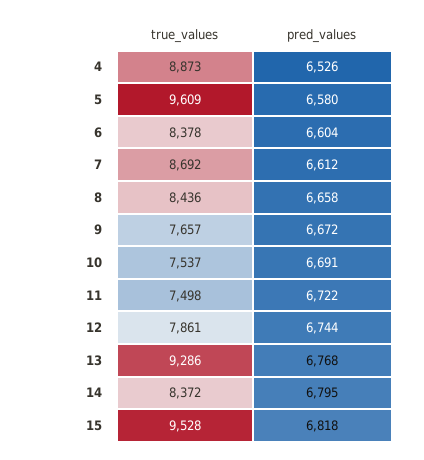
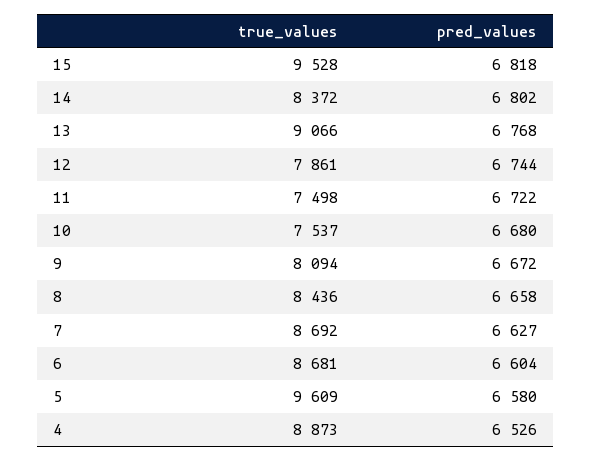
  {
    "true_values": {
      "4": 8873,
      "5": 9609,
-     "6": 8378,
+     "6": 8681,
      "7": 8692,
      "8": 8436,
-     "9": 7657,
+     "9": 8094,
      "10": 7537,
      "11": 7498,
      "12": 7861,
-     "13": 9286,
+     "13": 9066,
      "14": 8372,
      "15": 9528
    },
    "pred_values": {
      "4": 6526,
      "5": 6580,
      "6": 6604,
-     "7": 6612,
+     "7": 6627,
      "8": 6658,
      "9": 6672,
-     "10": 6691,
+     "10": 6680,
      "11": 6722,
      "12": 6744,
      "13": 6768,
-     "14": 6795,
+     "14": 6802,
      "15": 6818
    }
  }

